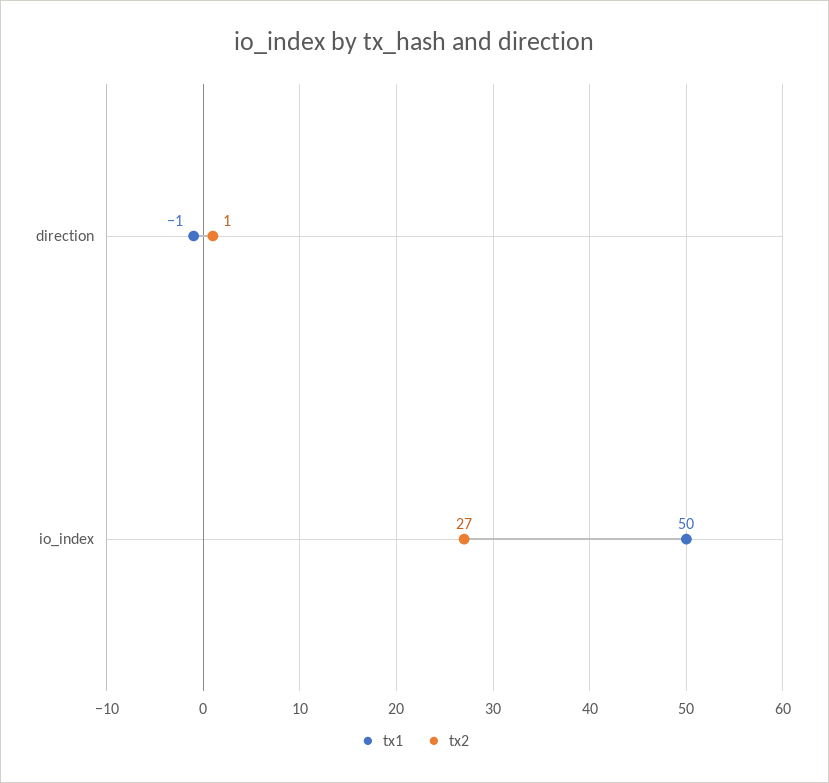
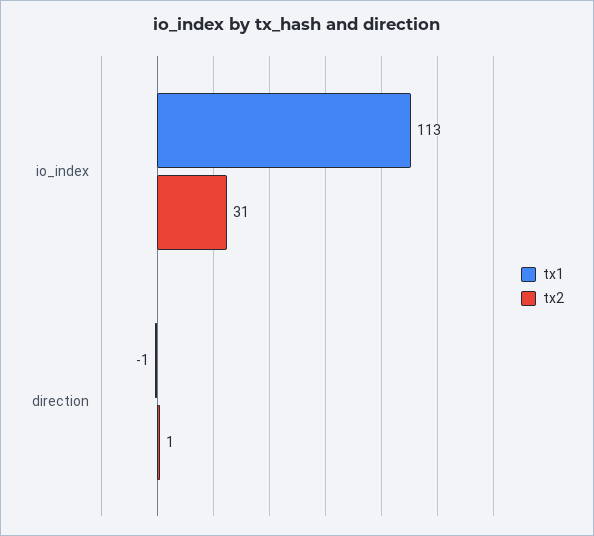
  {
    "tx1": {
      "direction": -1,
-     "io_index": 50
+     "io_index": 113
    },
    "tx2": {
      "direction": 1,
-     "io_index": 27
+     "io_index": 31
    }
  }

